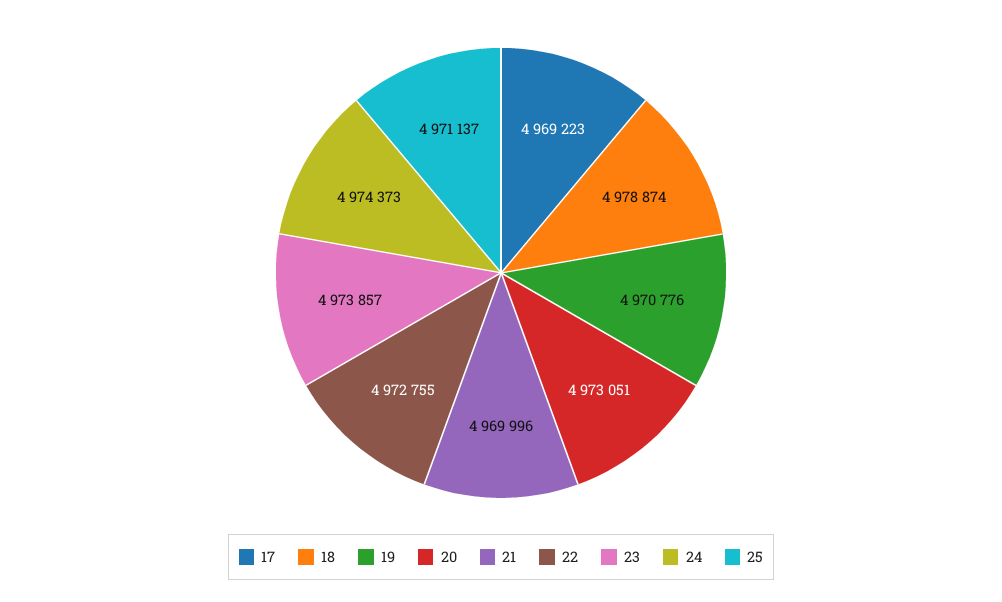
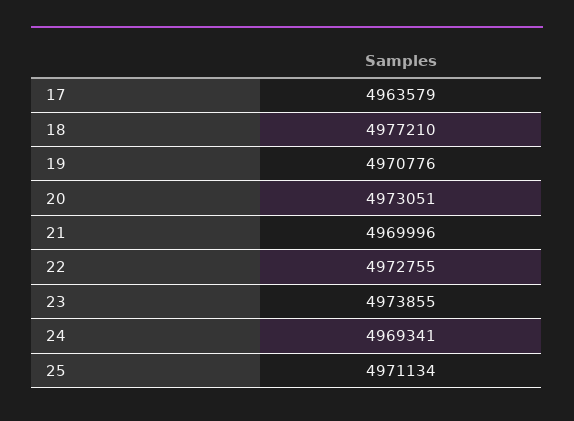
  {
-   "17": 4969223,
+   "17": 4963579,
-   "18": 4978874,
+   "18": 4977210,
    "19": 4970776,
    "20": 4973051,
    "21": 4969996,
    "22": 4972755,
-   "23": 4973857,
+   "23": 4973855,
-   "24": 4974373,
+   "24": 4969341,
-   "25": 4971137
+   "25": 4971134
  }

